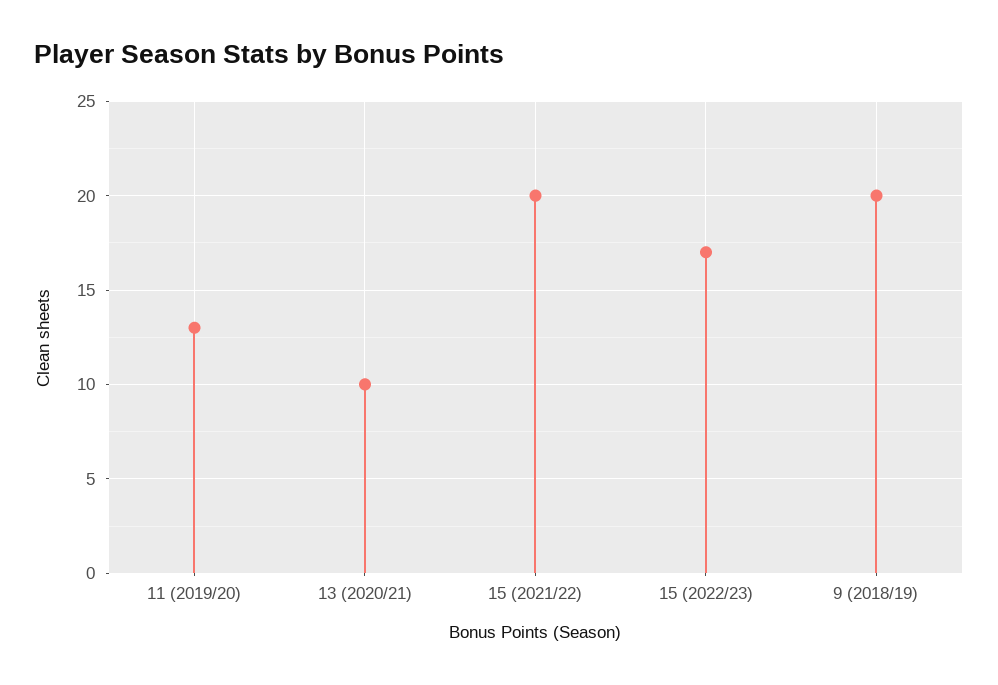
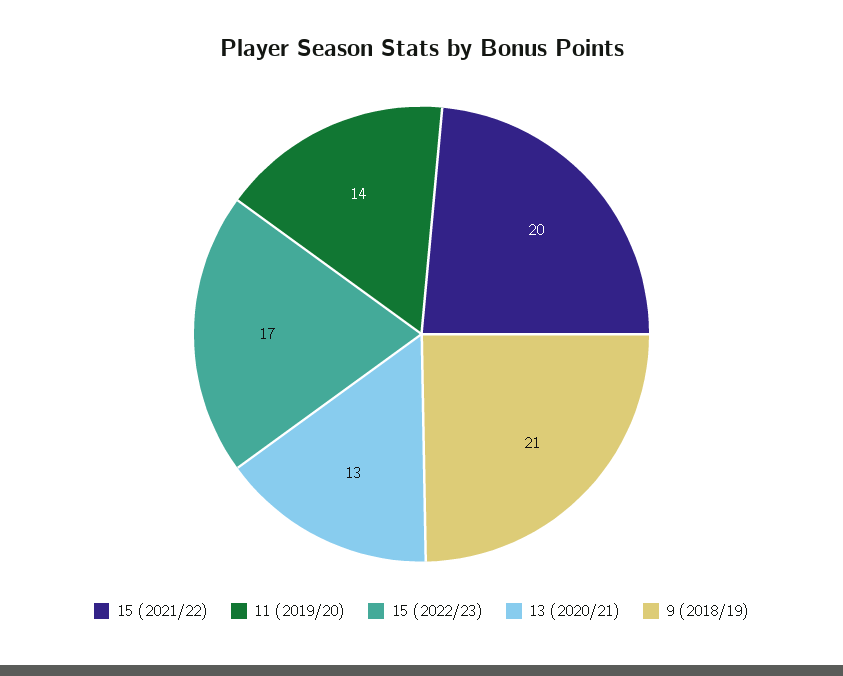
  {
-   "11 (2019/20)": 13,
+   "11 (2019/20)": 14,
-   "13 (2020/21)": 10,
+   "13 (2020/21)": 13,
    "15 (2021/22)": 20,
    "15 (2022/23)": 17,
-   "9 (2018/19)": 20
+   "9 (2018/19)": 21
  }

